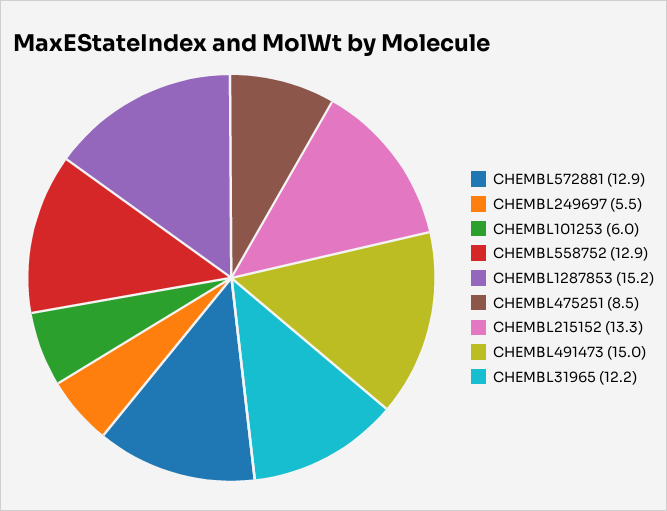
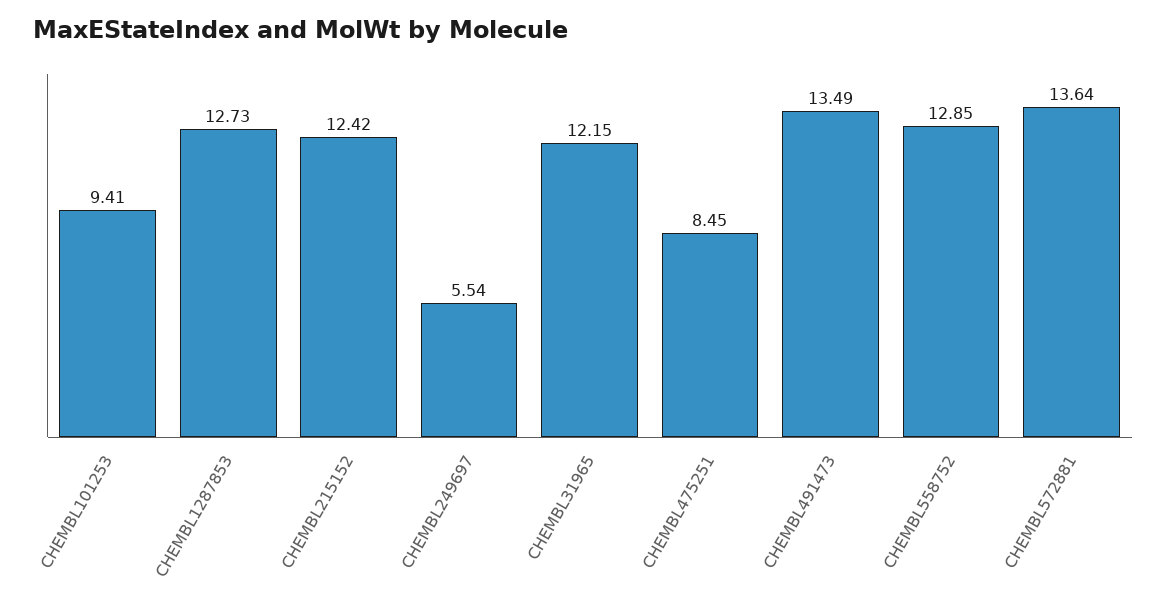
  {
-   "CHEMBL572881": 12.9,
+   "CHEMBL572881": 13.64,
    "CHEMBL249697": 5.54,
-   "CHEMBL101253": 6,
+   "CHEMBL101253": 9.41,
    "CHEMBL558752": 12.85,
-   "CHEMBL1287853": 15.2,
+   "CHEMBL1287853": 12.73,
    "CHEMBL475251": 8.45,
-   "CHEMBL215152": 13.3,
+   "CHEMBL215152": 12.42,
-   "CHEMBL491473": 15,
+   "CHEMBL491473": 13.49,
    "CHEMBL31965": 12.15
  }

